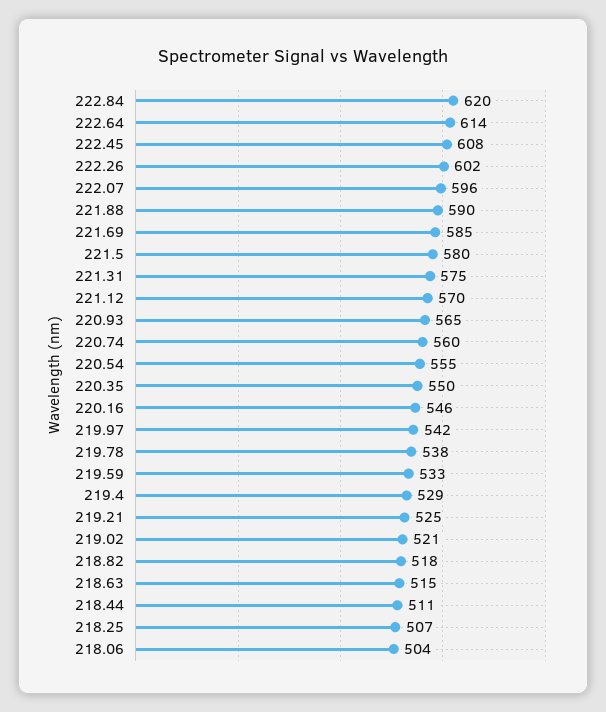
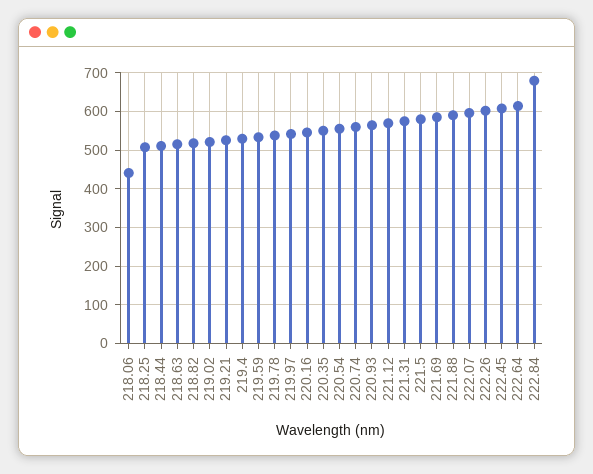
  {
-   "222.84": 620,
+   "222.84": 680,
    "222.64": 614,
    "222.45": 608,
    "222.26": 602,
    "222.07": 596,
    "221.88": 590,
    "221.69": 585,
    "221.5": 580,
    "221.31": 575,
    "221.12": 570,
    "220.93": 565,
    "220.74": 560,
    "220.54": 555,
    "220.35": 550,
    "220.16": 546,
    "219.97": 542,
    "219.78": 538,
    "219.59": 533,
    "219.4": 529,
    "219.21": 525,
    "219.02": 521,
    "218.82": 518,
    "218.63": 515,
    "218.44": 511,
    "218.25": 507,
-   "218.06": 504
+   "218.06": 440
  }

